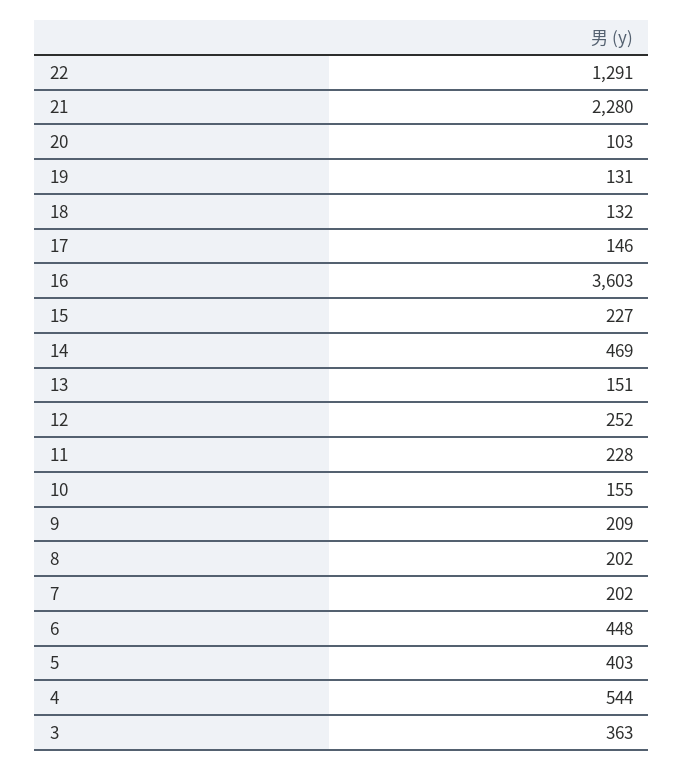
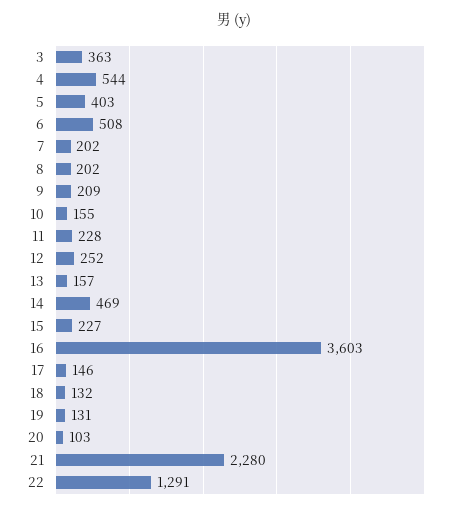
  {
    "22": 1291,
    "21": 2280,
    "20": 103,
    "19": 131,
    "18": 132,
    "17": 146,
    "16": 3603,
    "15": 227,
    "14": 469,
-   "13": 151,
+   "13": 157,
    "12": 252,
    "11": 228,
    "10": 155,
    "9": 209,
    "8": 202,
    "7": 202,
-   "6": 448,
+   "6": 508,
    "5": 403,
    "4": 544,
    "3": 363
  }

